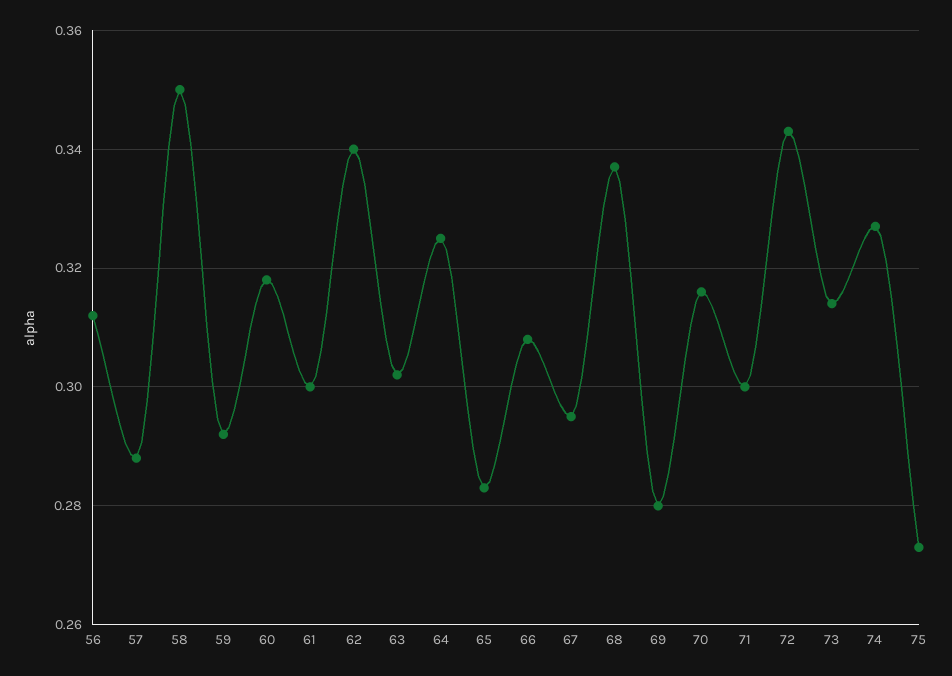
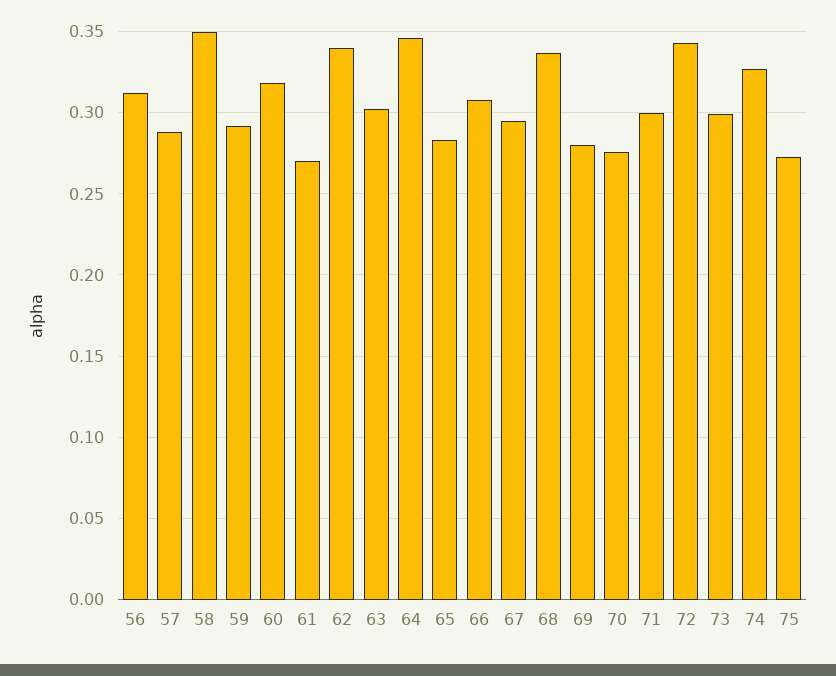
  {
    "56": 0.31,
    "57": 0.29,
    "58": 0.35,
    "59": 0.29,
    "60": 0.32,
-   "61": 0.3,
+   "61": 0.27,
    "62": 0.34,
    "63": 0.3,
-   "64": 0.325,
+   "64": 0.345,
    "65": 0.285,
    "66": 0.31,
    "67": 0.295,
    "68": 0.335,
    "69": 0.28,
-   "70": 0.315,
+   "70": 0.275,
    "71": 0.3,
    "72": 0.345,
-   "73": 0.315,
+   "73": 0.3,
    "74": 0.325,
    "75": 0.275
  }

